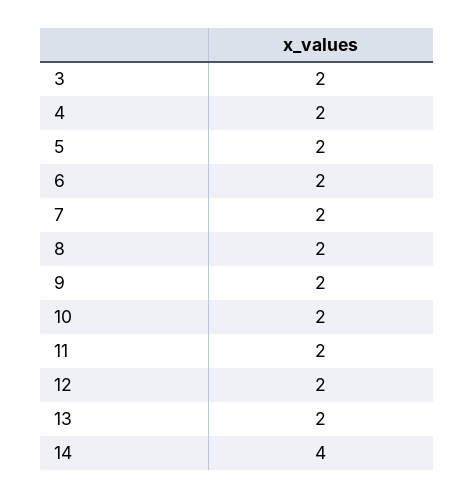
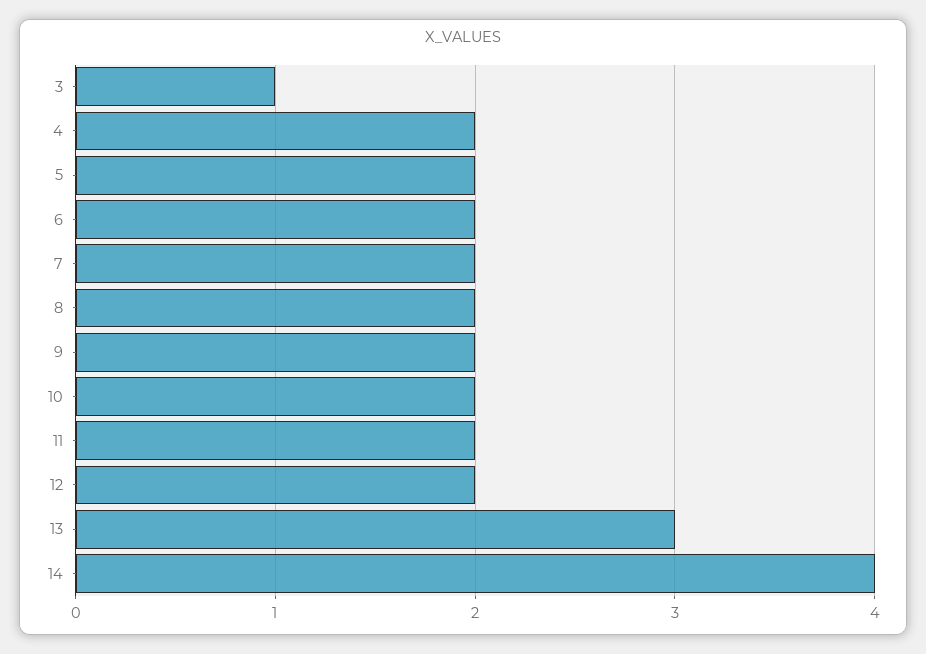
  {
-   "3": 2,
+   "3": 1,
    "4": 2,
    "5": 2,
    "6": 2,
    "7": 2,
    "8": 2,
    "9": 2,
    "10": 2,
    "11": 2,
    "12": 2,
-   "13": 2,
+   "13": 3,
    "14": 4
  }

